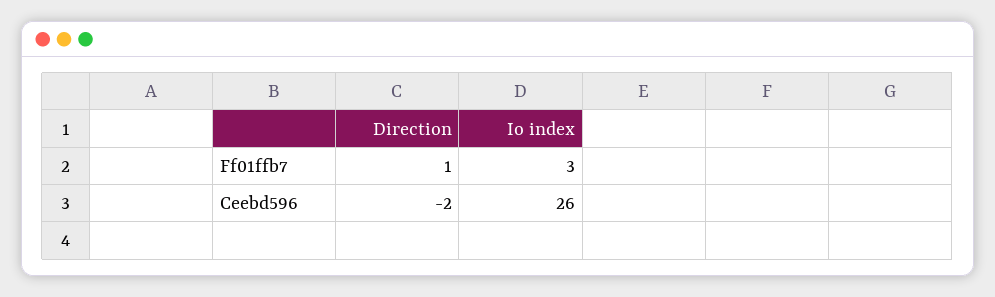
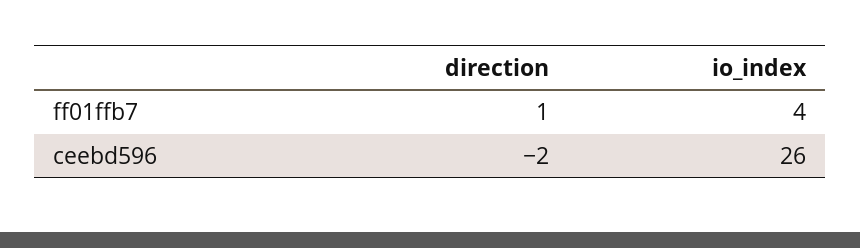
  {
    "Direction": {
      "Ff01ffb7": 1,
      "Ceebd596": -2
    },
    "Io index": {
-     "Ff01ffb7": 3,
+     "Ff01ffb7": 4,
      "Ceebd596": 26
    }
  }

